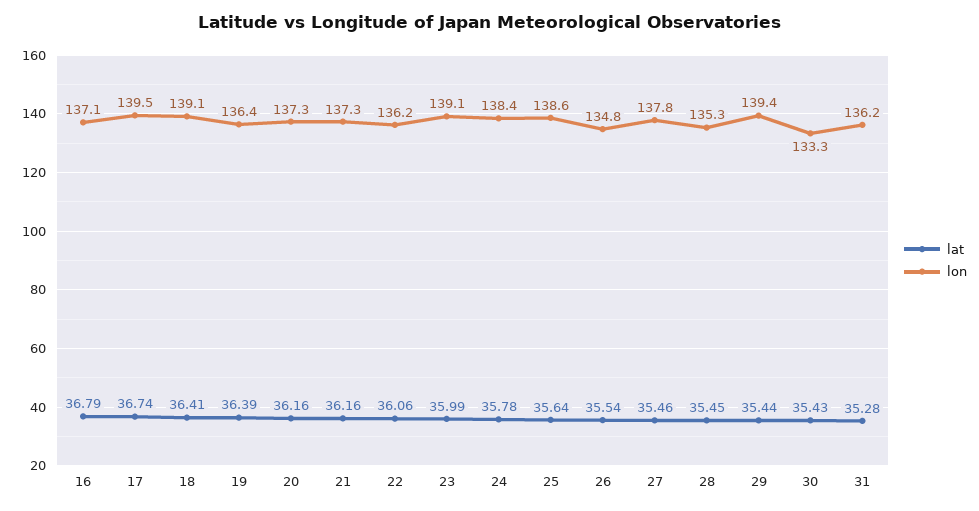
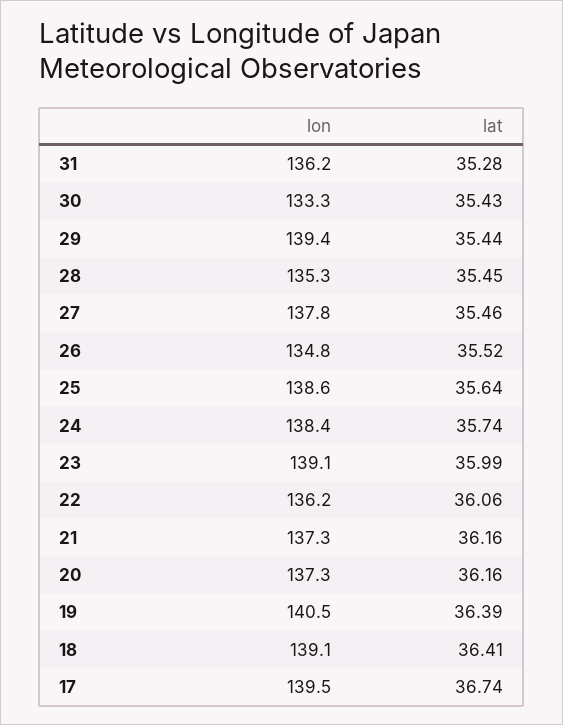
  {
    "lat": {
-     "16": 36.79,
      "17": 36.74,
      "18": 36.41,
      "19": 36.39,
      "20": 36.16,
      "21": 36.16,
      "22": 36.06,
      "23": 35.99,
-     "24": 35.78,
+     "24": 35.74,
      "25": 35.64,
-     "26": 35.54,
+     "26": 35.52,
      "27": 35.46,
      "28": 35.45,
      "29": 35.44,
      "30": 35.43,
      "31": 35.28
    },
    "lon": {
-     "16": 137.1,
      "17": 139.5,
      "18": 139.1,
-     "19": 136.4,
+     "19": 140.5,
      "20": 137.3,
      "21": 137.3,
      "22": 136.2,
      "23": 139.1,
      "24": 138.4,
      "25": 138.6,
      "26": 134.8,
      "27": 137.8,
      "28": 135.3,
      "29": 139.4,
      "30": 133.3,
      "31": 136.2
    }
  }

